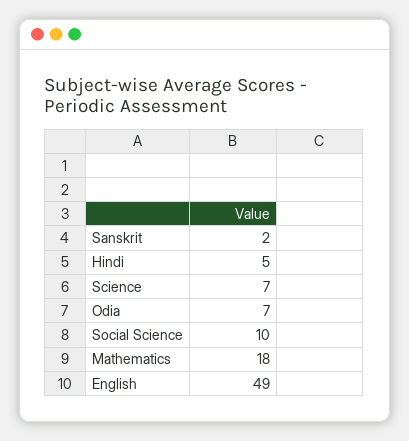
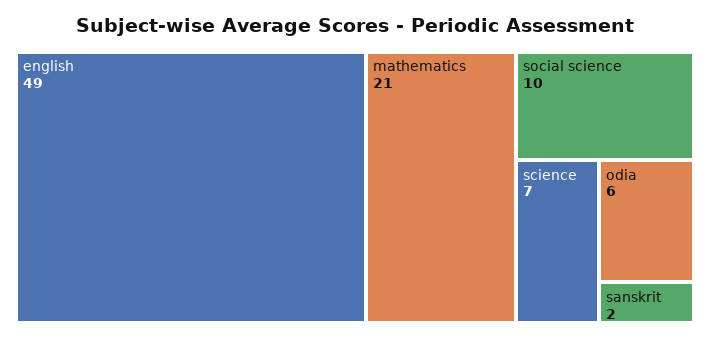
  {
    "Sanskrit": 2,
-   "Hindi": 5,
    "Science": 7,
-   "Odia": 7,
+   "Odia": 6,
    "Social Science": 10,
-   "Mathematics": 18,
+   "Mathematics": 21,
    "English": 49
  }

